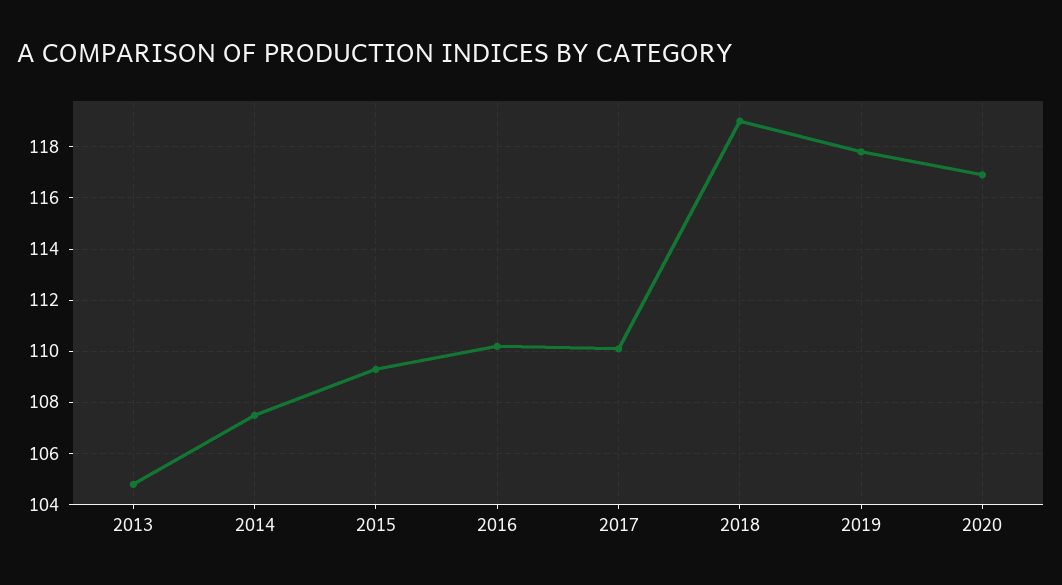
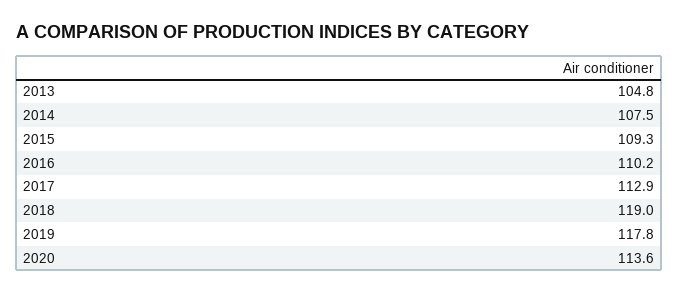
  {
    "2013": 104.8,
    "2014": 107.5,
    "2015": 109.3,
    "2016": 110.2,
-   "2017": 110,
+   "2017": 112.9,
    "2018": 119,
    "2019": 117.8,
-   "2020": 117
+   "2020": 113.6
  }

